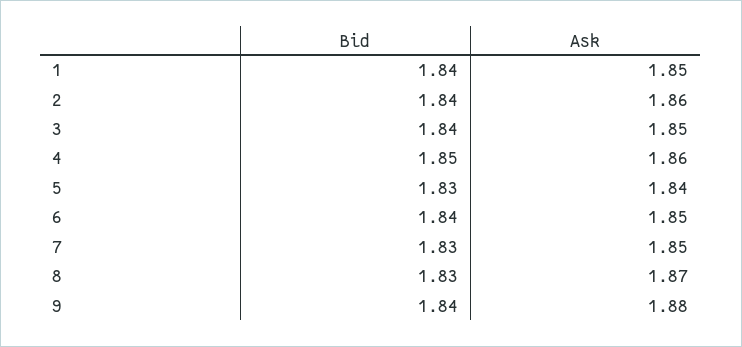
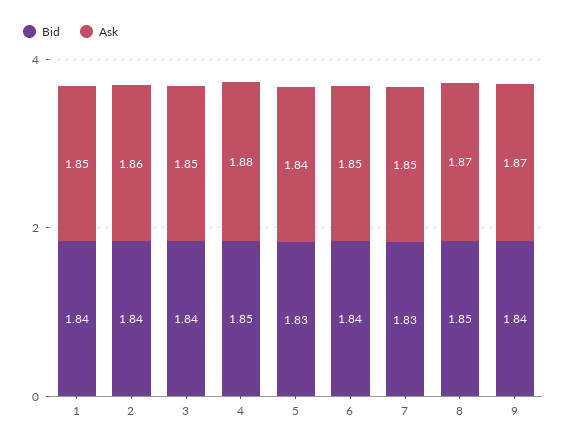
  {
    "Bid": {
      "1": 1.84,
      "2": 1.84,
      "3": 1.84,
      "4": 1.85,
      "5": 1.83,
      "6": 1.84,
      "7": 1.83,
-     "8": 1.83,
+     "8": 1.85,
      "9": 1.84
    },
    "Ask": {
      "1": 1.85,
      "2": 1.86,
      "3": 1.85,
-     "4": 1.86,
+     "4": 1.88,
      "5": 1.84,
      "6": 1.85,
      "7": 1.85,
      "8": 1.87,
-     "9": 1.88
+     "9": 1.87
    }
  }

